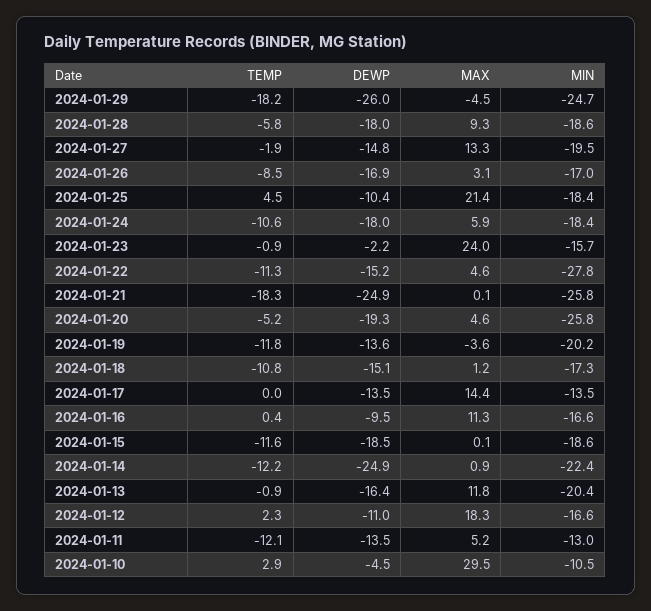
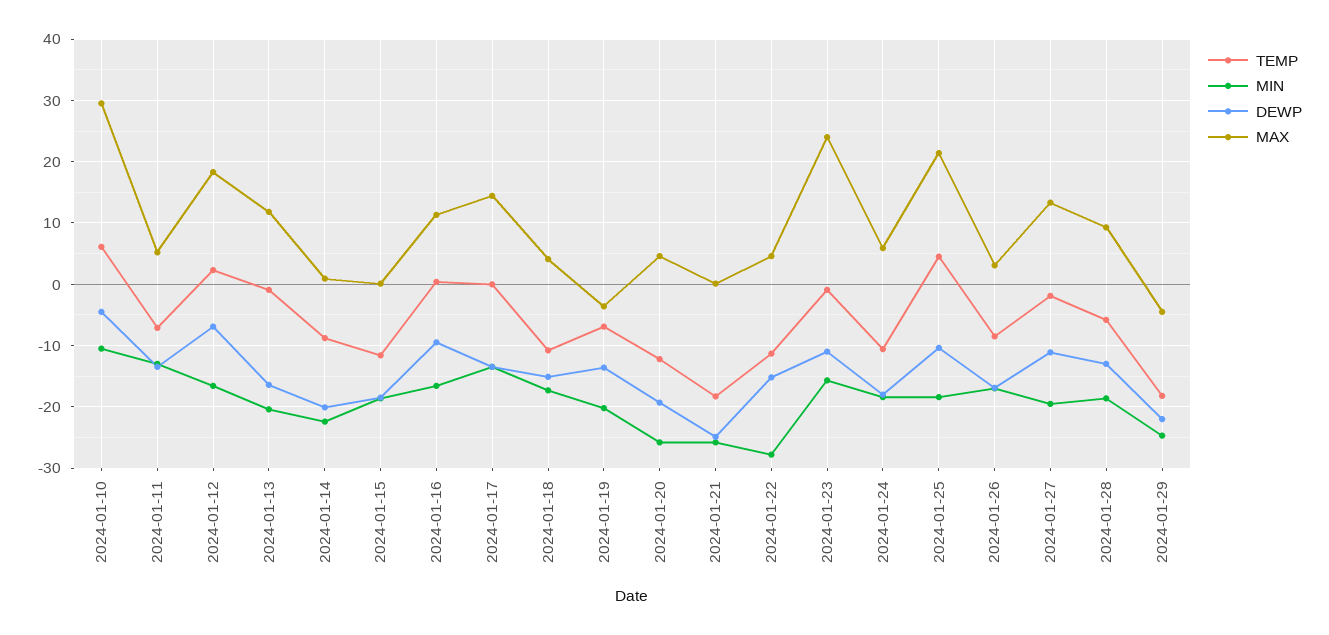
  {
    "TEMP": {
      "2024-01-29": -18.2,
      "2024-01-28": -5.8,
      "2024-01-27": -1.9,
      "2024-01-26": -8.5,
      "2024-01-25": 4.5,
      "2024-01-24": -10.6,
      "2024-01-23": -0.9,
      "2024-01-22": -11.3,
      "2024-01-21": -18.3,
-     "2024-01-20": -5.2,
+     "2024-01-20": -12,
-     "2024-01-19": -11.8,
+     "2024-01-19": -7,
      "2024-01-18": -10.8,
      "2024-01-17": 0,
      "2024-01-16": 0.4,
      "2024-01-15": -11.6,
-     "2024-01-14": -12.2,
+     "2024-01-14": -9,
      "2024-01-13": -0.9,
      "2024-01-12": 2.3,
-     "2024-01-11": -12.1,
+     "2024-01-11": -7,
-     "2024-01-10": 2.9
+     "2024-01-10": 6
    },
    "DEWP": {
-     "2024-01-29": -26,
+     "2024-01-29": -22,
-     "2024-01-28": -18,
+     "2024-01-28": -13,
-     "2024-01-27": -14.8,
+     "2024-01-27": -11,
      "2024-01-26": -16.9,
      "2024-01-25": -10.4,
      "2024-01-24": -18,
-     "2024-01-23": -2.2,
+     "2024-01-23": -11,
      "2024-01-22": -15.2,
      "2024-01-21": -24.9,
      "2024-01-20": -19.3,
      "2024-01-19": -13.6,
      "2024-01-18": -15.1,
      "2024-01-17": -13.5,
      "2024-01-16": -9.5,
      "2024-01-15": -18.5,
-     "2024-01-14": -24.9,
+     "2024-01-14": -20,
      "2024-01-13": -16.4,
-     "2024-01-12": -11,
+     "2024-01-12": -7,
      "2024-01-11": -13.5,
      "2024-01-10": -4.5
    },
    "MAX": {
      "2024-01-29": -4.5,
      "2024-01-28": 9.3,
      "2024-01-27": 13.3,
      "2024-01-26": 3.1,
      "2024-01-25": 21.4,
      "2024-01-24": 5.9,
      "2024-01-23": 24,
      "2024-01-22": 4.6,
      "2024-01-21": 0.1,
      "2024-01-20": 4.6,
      "2024-01-19": -3.6,
-     "2024-01-18": 1.2,
+     "2024-01-18": 4,
      "2024-01-17": 14.4,
      "2024-01-16": 11.3,
      "2024-01-15": 0.1,
      "2024-01-14": 0.9,
      "2024-01-13": 11.8,
      "2024-01-12": 18.3,
      "2024-01-11": 5.2,
      "2024-01-10": 29.5
    },
    "MIN": {
      "2024-01-29": -24.7,
      "2024-01-28": -18.6,
      "2024-01-27": -19.5,
      "2024-01-26": -17,
      "2024-01-25": -18.4,
      "2024-01-24": -18.4,
      "2024-01-23": -15.7,
      "2024-01-22": -27.8,
      "2024-01-21": -25.8,
      "2024-01-20": -25.8,
      "2024-01-19": -20.2,
      "2024-01-18": -17.3,
      "2024-01-17": -13.5,
      "2024-01-16": -16.6,
      "2024-01-15": -18.6,
      "2024-01-14": -22.4,
      "2024-01-13": -20.4,
      "2024-01-12": -16.6,
      "2024-01-11": -13,
      "2024-01-10": -10.5
    }
  }

